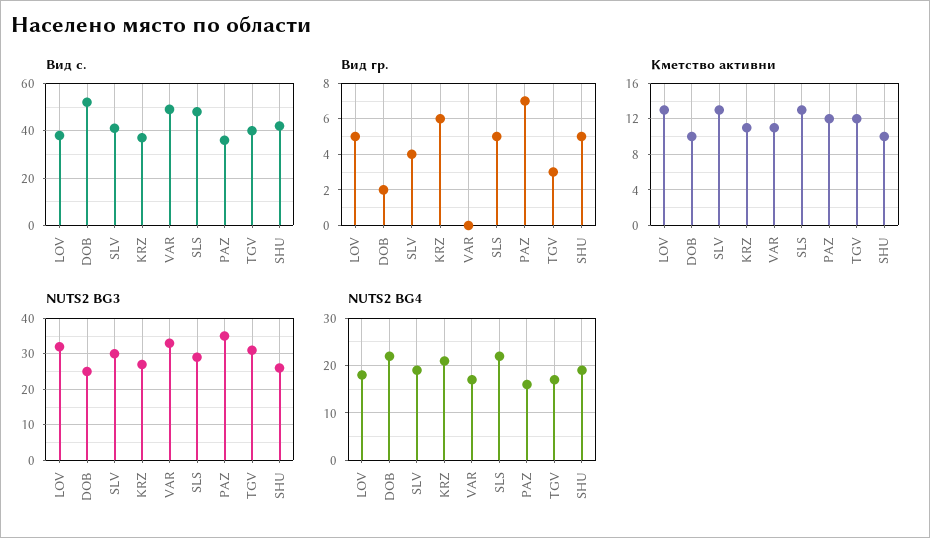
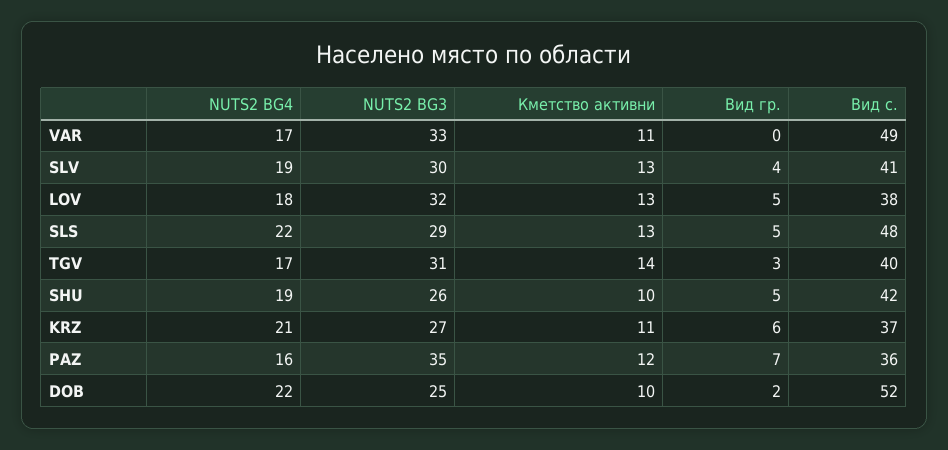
  {
    "Вид с.": {
      "LOV": 38,
      "DOB": 52,
      "SLV": 41,
      "KRZ": 37,
      "VAR": 49,
      "SLS": 48,
      "PAZ": 36,
      "TGV": 40,
      "SHU": 42
    },
    "Вид гр.": {
      "LOV": 5,
      "DOB": 2,
      "SLV": 4,
      "KRZ": 6,
      "VAR": 0,
      "SLS": 5,
      "PAZ": 7,
      "TGV": 3,
      "SHU": 5
    },
    "Кметство активни": {
      "LOV": 13,
      "DOB": 10,
      "SLV": 13,
      "KRZ": 11,
      "VAR": 11,
      "SLS": 13,
      "PAZ": 12,
-     "TGV": 12,
+     "TGV": 14,
      "SHU": 10
    },
    "NUTS2 BG3": {
      "LOV": 32,
      "DOB": 25,
      "SLV": 30,
      "KRZ": 27,
      "VAR": 33,
      "SLS": 29,
      "PAZ": 35,
      "TGV": 31,
      "SHU": 26
    },
    "NUTS2 BG4": {
      "LOV": 18,
      "DOB": 22,
      "SLV": 19,
      "KRZ": 21,
      "VAR": 17,
      "SLS": 22,
      "PAZ": 16,
      "TGV": 17,
      "SHU": 19
    }
  }

